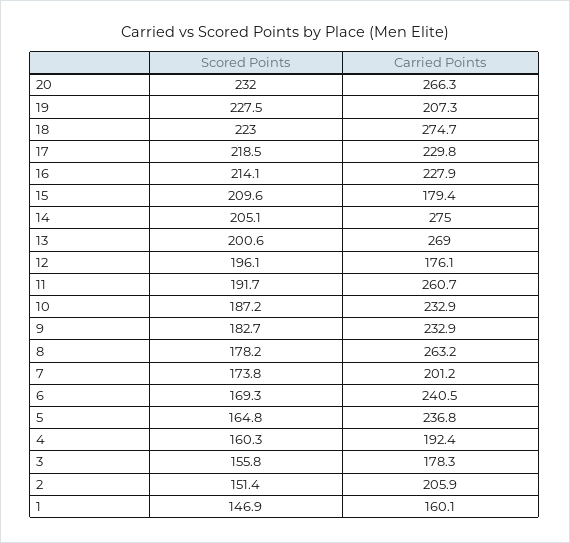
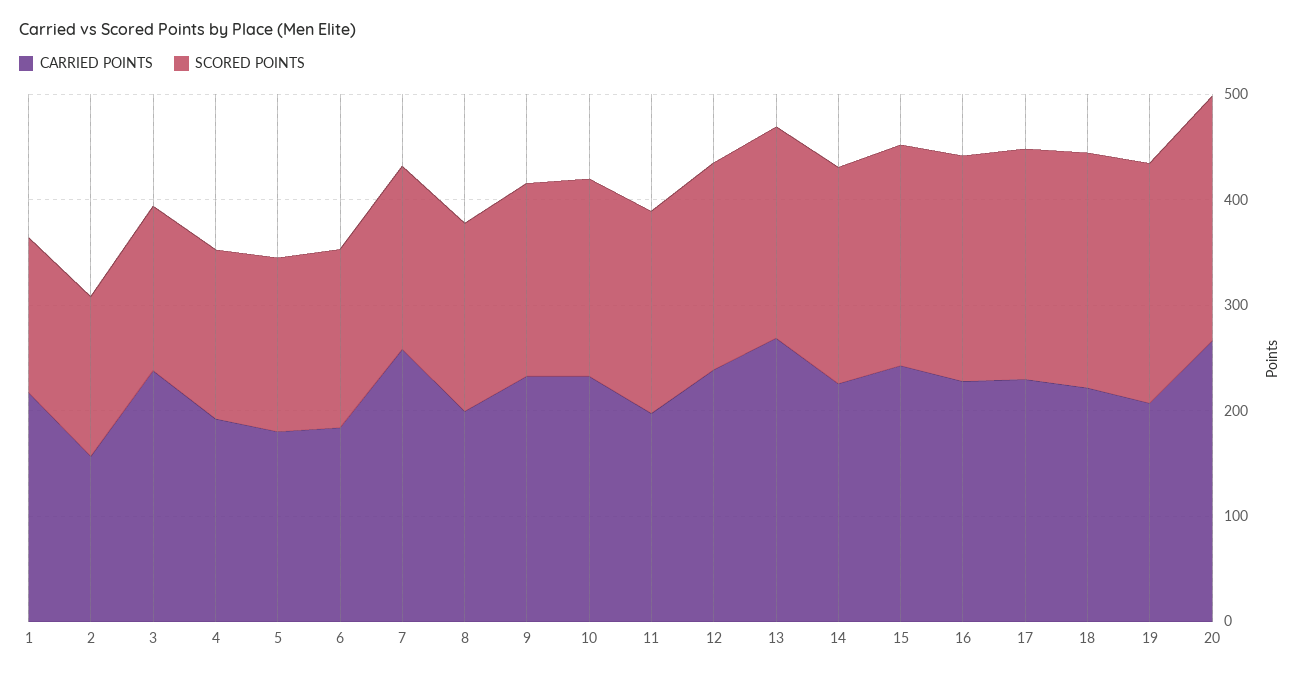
  {
    "Scored Points": {
      "20": 232,
      "19": 227.5,
      "18": 223,
      "17": 218.5,
      "16": 214.1,
      "15": 209.6,
      "14": 205.1,
      "13": 200.6,
      "12": 196.1,
      "11": 191.7,
      "10": 187.2,
      "9": 182.7,
      "8": 178.2,
      "7": 173.8,
      "6": 169.3,
      "5": 164.8,
      "4": 160.3,
      "3": 155.8,
      "2": 151.4,
      "1": 146.9
    },
    "Carried Points": {
      "20": 266.3,
      "19": 207.3,
-     "18": 274.7,
+     "18": 220,
      "17": 229.8,
      "16": 227.9,
-     "15": 179.4,
+     "15": 240,
-     "14": 275,
+     "14": 220,
      "13": 269,
-     "12": 176.1,
+     "12": 240,
-     "11": 260.7,
+     "11": 200,
      "10": 232.9,
      "9": 232.9,
-     "8": 263.2,
+     "8": 200,
-     "7": 201.2,
+     "7": 260,
-     "6": 240.5,
+     "6": 180,
-     "5": 236.8,
+     "5": 180,
      "4": 192.4,
-     "3": 178.3,
+     "3": 240,
-     "2": 205.9,
+     "2": 160,
-     "1": 160.1
+     "1": 220
    }
  }

